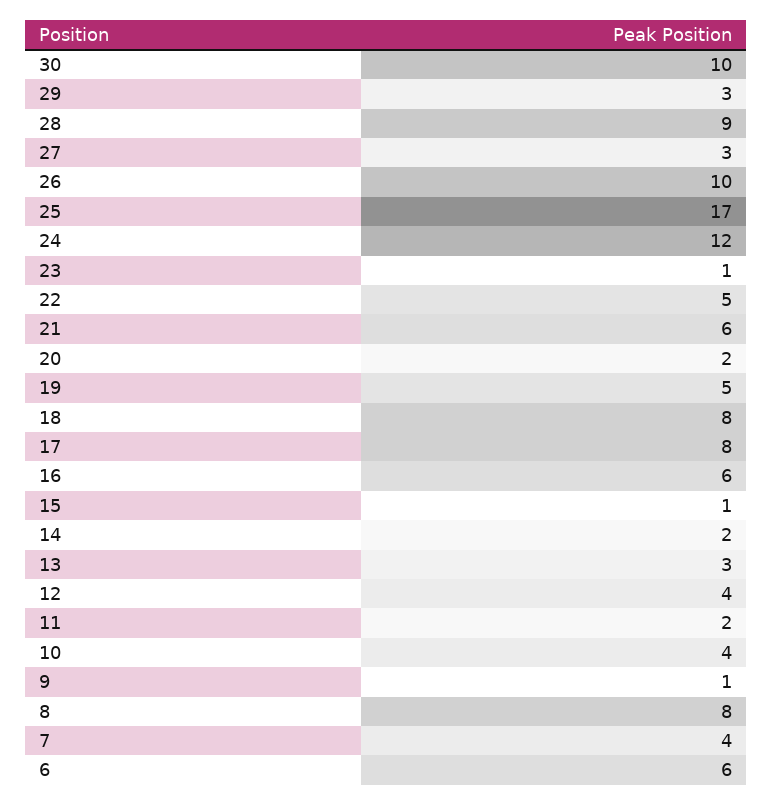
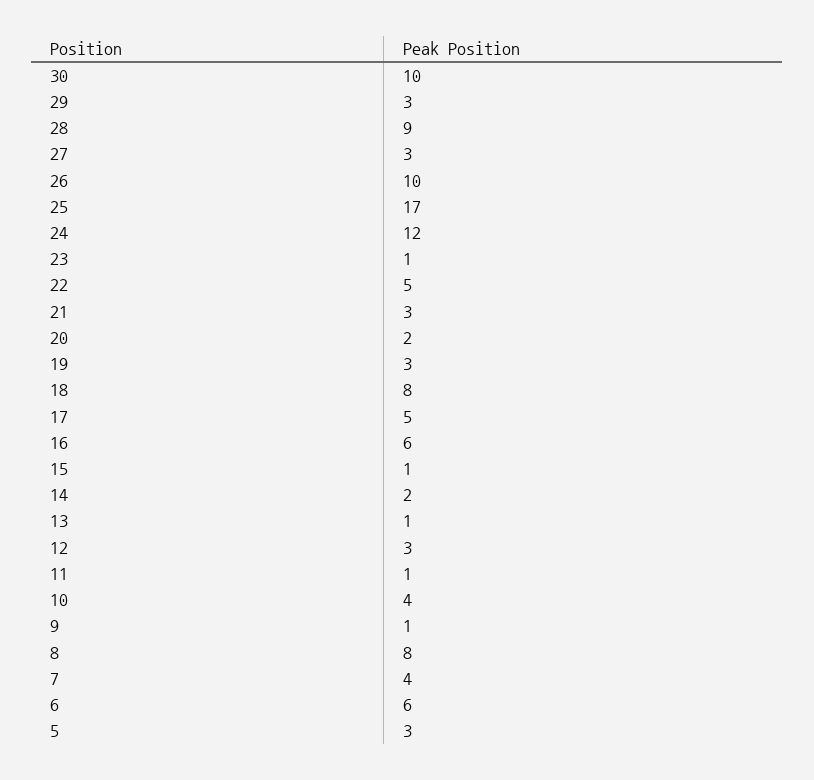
  {
    "30": 10,
    "29": 3,
    "28": 9,
    "27": 3,
    "26": 10,
    "25": 17,
    "24": 12,
    "23": 1,
    "22": 5,
-   "21": 6,
+   "21": 3,
    "20": 2,
-   "19": 5,
+   "19": 3,
    "18": 8,
-   "17": 8,
+   "17": 5,
    "16": 6,
    "15": 1,
    "14": 2,
-   "13": 3,
+   "13": 1,
-   "12": 4,
+   "12": 3,
-   "11": 2,
+   "11": 1,
    "10": 4,
    "9": 1,
    "8": 8,
    "7": 4,
-   "6": 6
+   "6": 6,
+   "5": 3
  }

